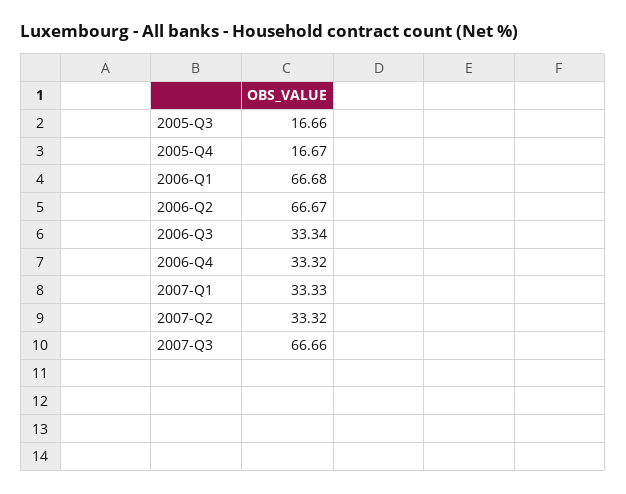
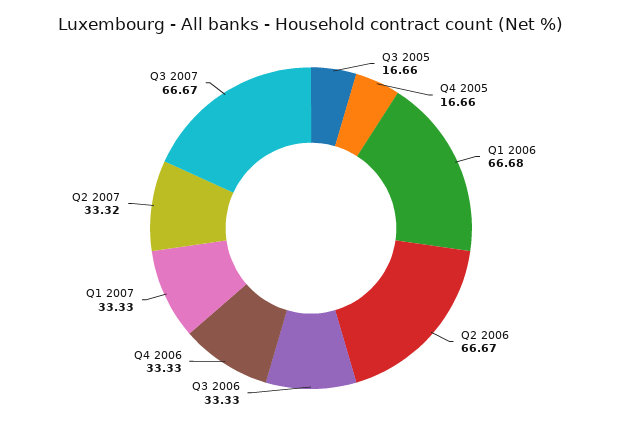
  {
    "2005-Q3": 16.66,
-   "2005-Q4": 16.67,
+   "2005-Q4": 16.66,
    "2006-Q1": 66.68,
    "2006-Q2": 66.67,
-   "2006-Q3": 33.34,
+   "2006-Q3": 33.33,
-   "2006-Q4": 33.32,
+   "2006-Q4": 33.33,
    "2007-Q1": 33.33,
    "2007-Q2": 33.32,
-   "2007-Q3": 66.66
+   "2007-Q3": 66.67
  }

